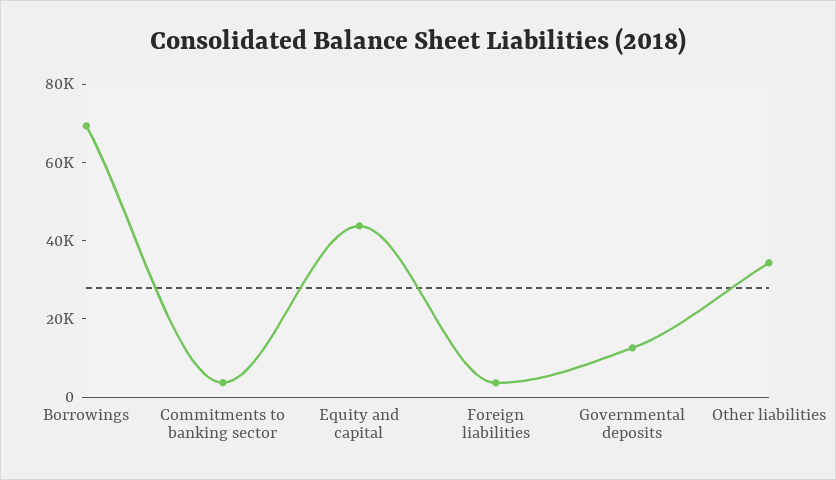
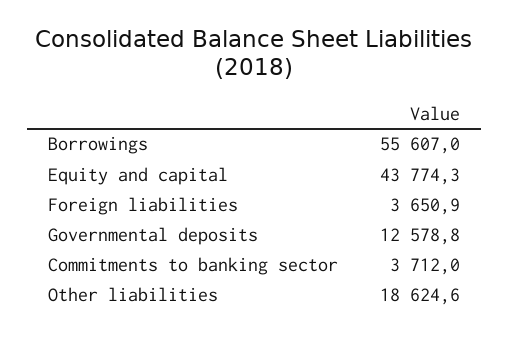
  {
-   "Borrowings": 70000,
+   "Borrowings": 55607,
    "Commitments to banking sector": 3712,
    "Equity and capital": 43774.3,
    "Foreign liabilities": 3650.9,
    "Governmental deposits": 12578.8,
-   "Other liabilities": 35000
+   "Other liabilities": 18624.6
  }

